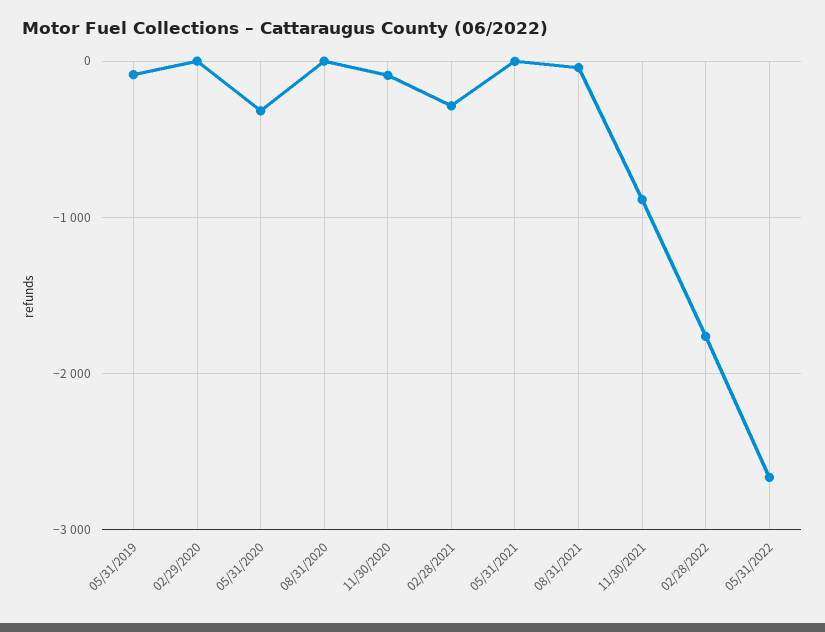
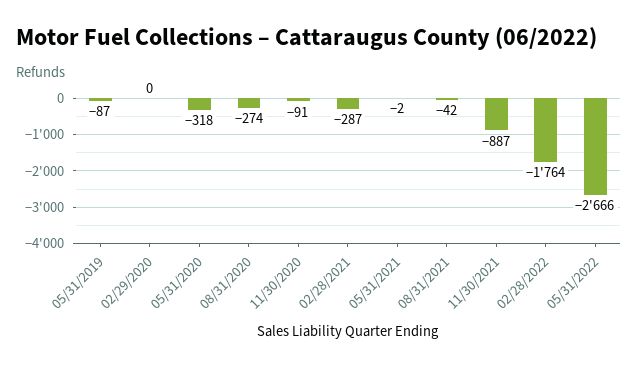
  {
    "05/31/2019": -87,
    "02/29/2020": 0,
    "05/31/2020": -318,
-   "08/31/2020": 0,
+   "08/31/2020": -274,
    "11/30/2020": -91,
    "02/28/2021": -287,
    "05/31/2021": -2,
    "08/31/2021": -42,
    "11/30/2021": -887,
    "02/28/2022": -1764,
    "05/31/2022": -2666
  }

